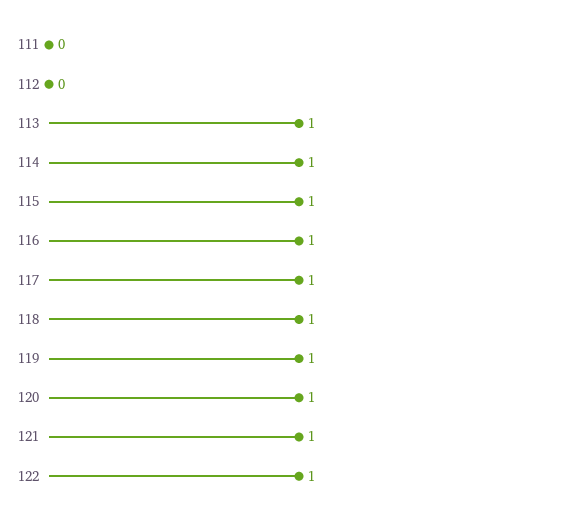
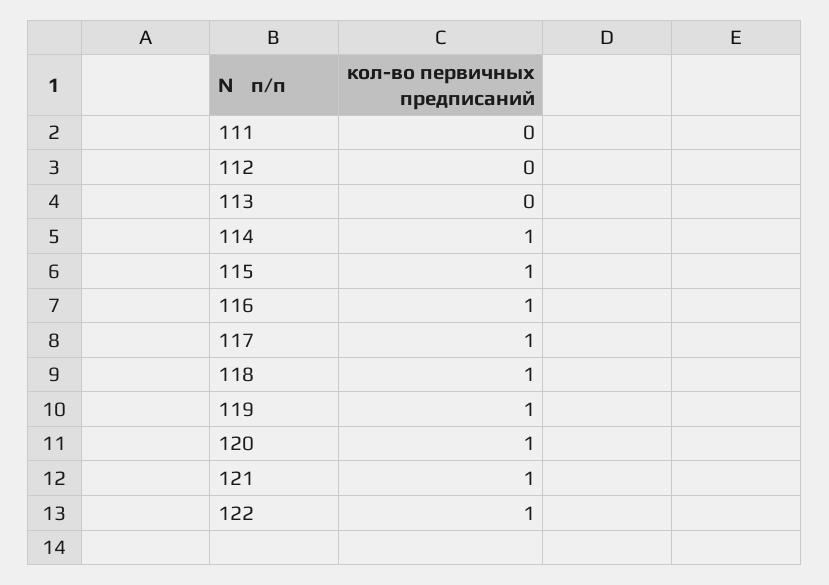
  {
    "111": 0,
    "112": 0,
-   "113": 1,
+   "113": 0,
    "114": 1,
    "115": 1,
    "116": 1,
    "117": 1,
    "118": 1,
    "119": 1,
    "120": 1,
    "121": 1,
    "122": 1
  }

